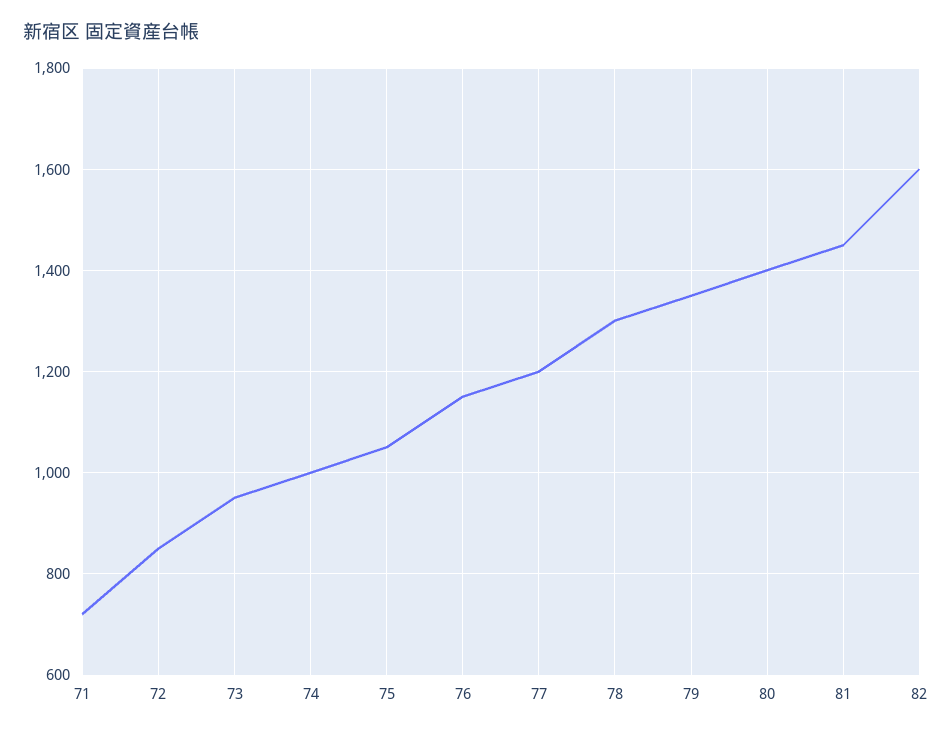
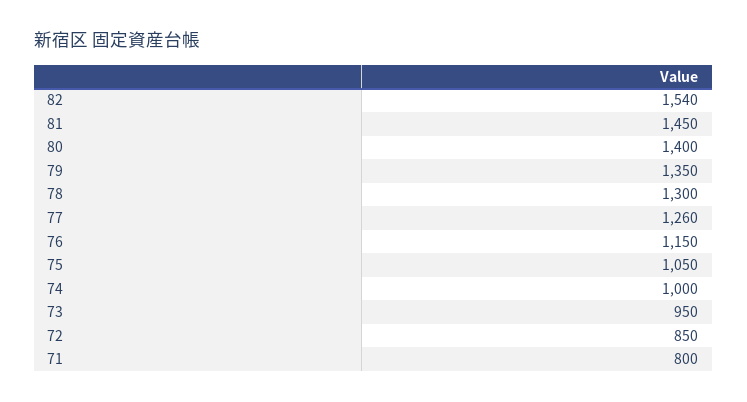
  {
-   "71": 720,
+   "71": 800,
    "72": 850,
    "73": 950,
    "74": 1000,
    "75": 1050,
    "76": 1150,
-   "77": 1200,
+   "77": 1260,
    "78": 1300,
    "79": 1350,
    "80": 1400,
    "81": 1450,
-   "82": 1600
+   "82": 1540
  }

